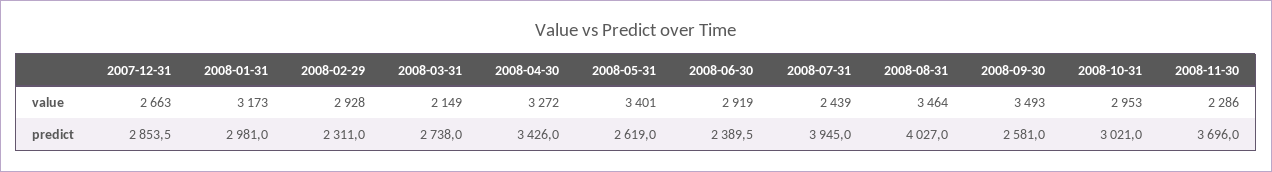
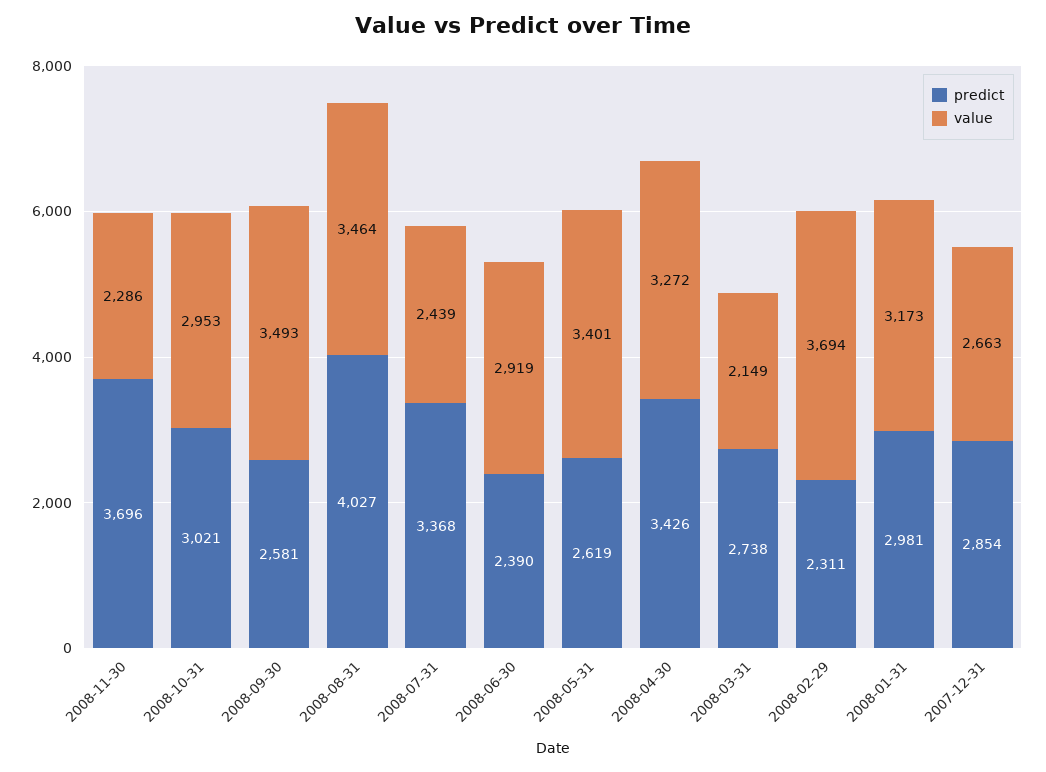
  {
    "value": {
      "2007-12-31": 2663,
      "2008-01-31": 3173,
-     "2008-02-29": 2928,
+     "2008-02-29": 3694,
      "2008-03-31": 2149,
      "2008-04-30": 3272,
      "2008-05-31": 3401,
      "2008-06-30": 2919,
      "2008-07-31": 2439,
      "2008-08-31": 3464,
      "2008-09-30": 3493,
      "2008-10-31": 2953,
      "2008-11-30": 2286
    },
    "predict": {
      "2007-12-31": 2853.5,
      "2008-01-31": 2981,
      "2008-02-29": 2311,
      "2008-03-31": 2738,
      "2008-04-30": 3426,
      "2008-05-31": 2619,
      "2008-06-30": 2389.5,
-     "2008-07-31": 3945,
+     "2008-07-31": 3368,
      "2008-08-31": 4027,
      "2008-09-30": 2581,
      "2008-10-31": 3021,
      "2008-11-30": 3696
    }
  }

